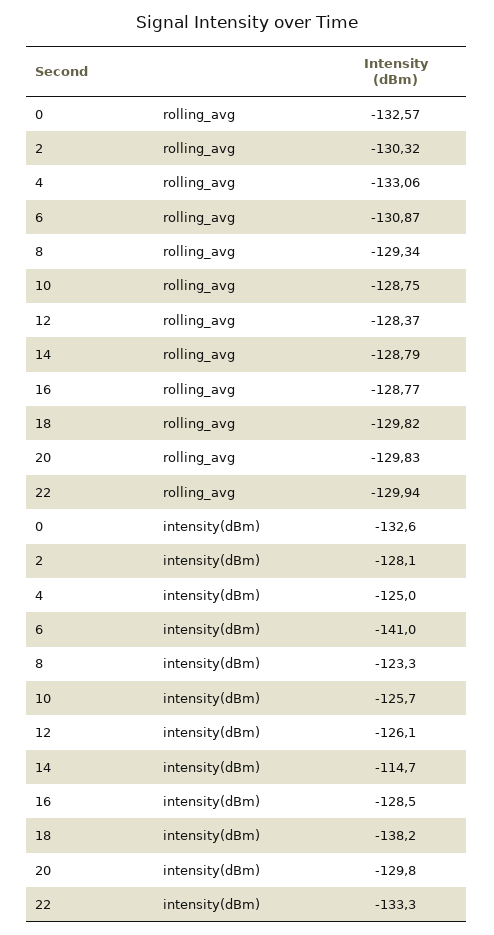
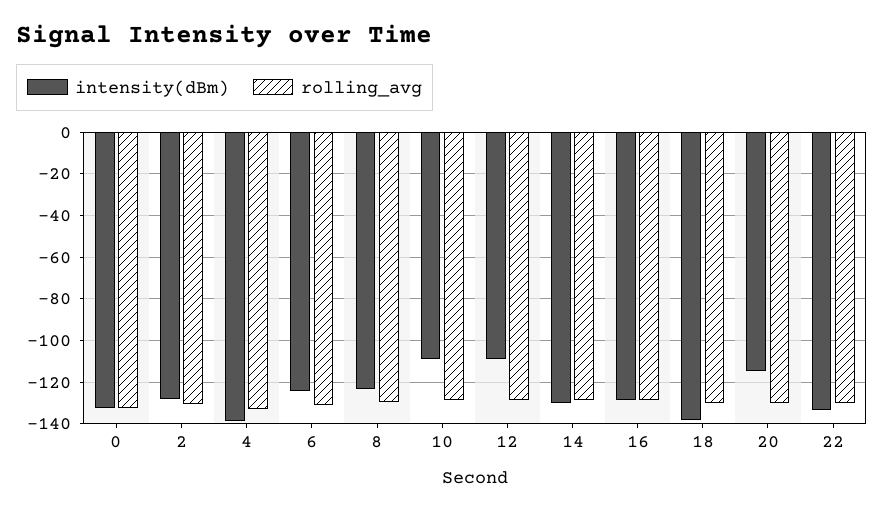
  {
    "rolling_avg": {
      "0": -132.57,
      "2": -130.32,
      "4": -133.06,
      "6": -130.87,
      "8": -129.34,
      "10": -128.75,
      "12": -128.37,
      "14": -128.79,
      "16": -128.77,
      "18": -129.82,
      "20": -129.83,
      "22": -129.94
    },
    "intensity(dBm)": {
      "0": -132.6,
      "2": -128.1,
-     "4": -125,
+     "4": -140,
-     "6": -141,
+     "6": -125,
      "8": -123.3,
-     "10": -125.7,
+     "10": -110,
-     "12": -126.1,
+     "12": -110,
-     "14": -114.7,
+     "14": -130,
      "16": -128.5,
      "18": -138.2,
-     "20": -129.8,
+     "20": -115,
      "22": -133.3
    }
  }

